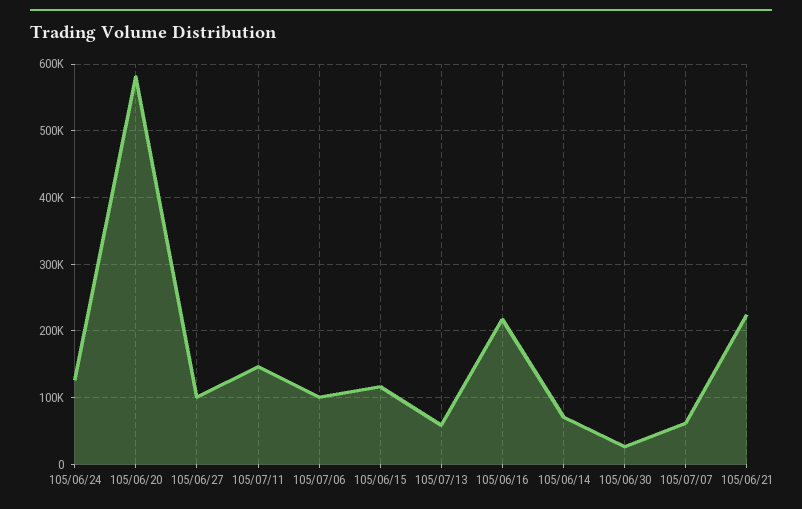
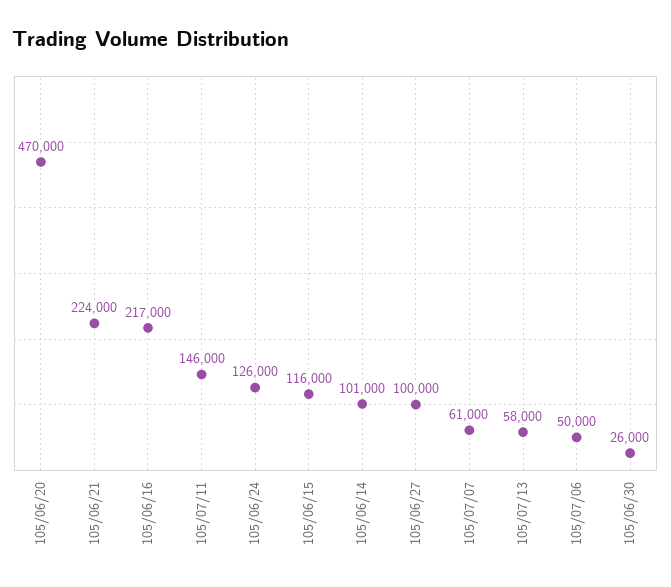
  {
    "105/06/24": 126000,
-   "105/06/20": 580000,
+   "105/06/20": 470000,
    "105/06/27": 100000,
    "105/07/11": 146000,
-   "105/07/06": 100000,
+   "105/07/06": 50000,
    "105/06/15": 116000,
    "105/07/13": 58000,
    "105/06/16": 217000,
-   "105/06/14": 70000,
+   "105/06/14": 101000,
    "105/06/30": 26000,
    "105/07/07": 61000,
    "105/06/21": 224000
  }

